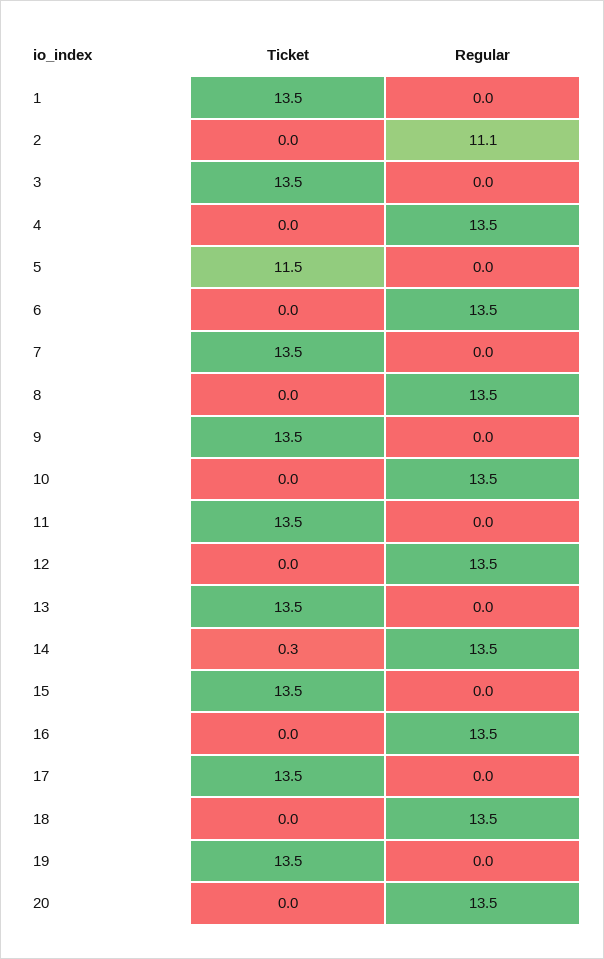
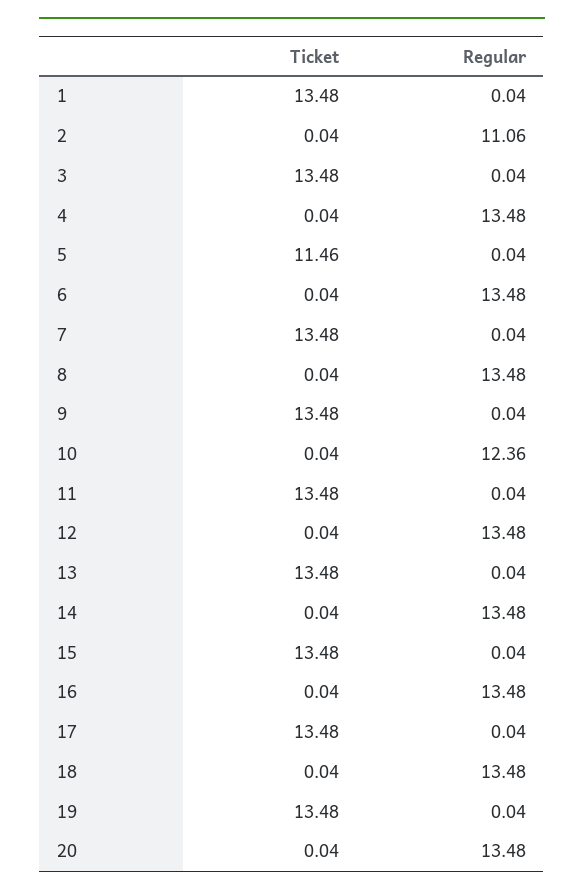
  {
    "Ticket": {
      "1": 13.48,
      "2": 0.04,
      "3": 13.48,
      "4": 0.04,
      "5": 11.46,
      "6": 0.04,
      "7": 13.48,
      "8": 0.04,
      "9": 13.48,
      "10": 0.04,
      "11": 13.48,
      "12": 0.04,
      "13": 13.48,
-     "14": 0.3,
+     "14": 0.04,
      "15": 13.48,
      "16": 0.04,
      "17": 13.48,
      "18": 0.04,
      "19": 13.48,
      "20": 0.04
    },
    "Regular": {
      "1": 0.04,
      "2": 11.06,
      "3": 0.04,
      "4": 13.48,
      "5": 0.04,
      "6": 13.48,
      "7": 0.04,
      "8": 13.48,
      "9": 0.04,
-     "10": 13.5,
+     "10": 12.36,
      "11": 0.04,
      "12": 13.48,
      "13": 0.04,
      "14": 13.48,
      "15": 0.04,
      "16": 13.48,
      "17": 0.04,
      "18": 13.48,
      "19": 0.04,
      "20": 13.48
    }
  }

